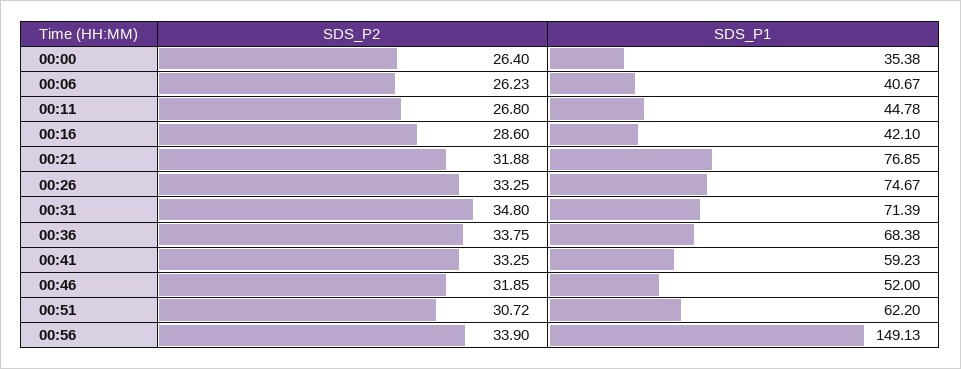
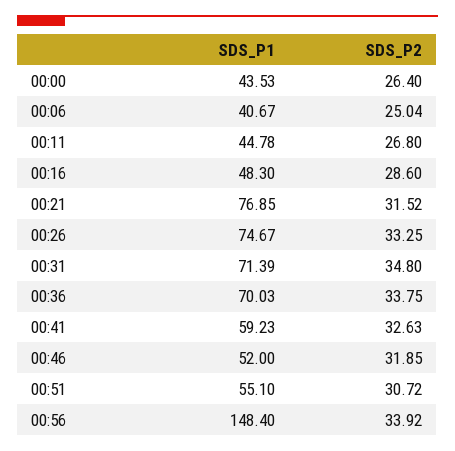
  {
    "SDS_P2": {
      "00:00": 26.4,
-     "00:06": 26.23,
+     "00:06": 25.04,
      "00:11": 26.8,
      "00:16": 28.6,
-     "00:21": 31.88,
+     "00:21": 31.52,
      "00:26": 33.25,
      "00:31": 34.8,
      "00:36": 33.75,
-     "00:41": 33.25,
+     "00:41": 32.63,
      "00:46": 31.85,
      "00:51": 30.72,
-     "00:56": 33.9
+     "00:56": 33.92
    },
    "SDS_P1": {
-     "00:00": 35.38,
+     "00:00": 43.53,
      "00:06": 40.67,
      "00:11": 44.78,
-     "00:16": 42.1,
+     "00:16": 48.3,
      "00:21": 76.85,
      "00:26": 74.67,
      "00:31": 71.39,
-     "00:36": 68.38,
+     "00:36": 70.03,
      "00:41": 59.23,
      "00:46": 52,
-     "00:51": 62.2,
+     "00:51": 55.1,
-     "00:56": 149.13
+     "00:56": 148.4
    }
  }

